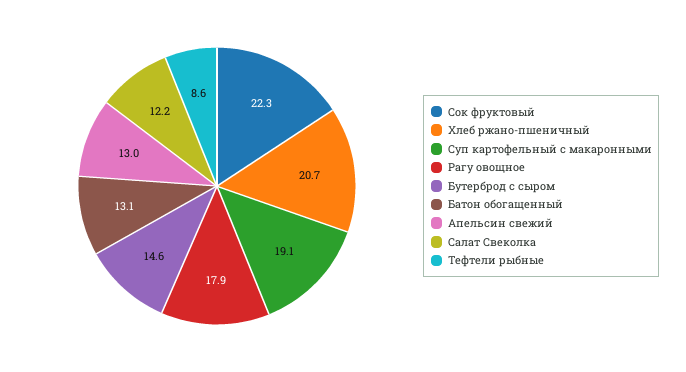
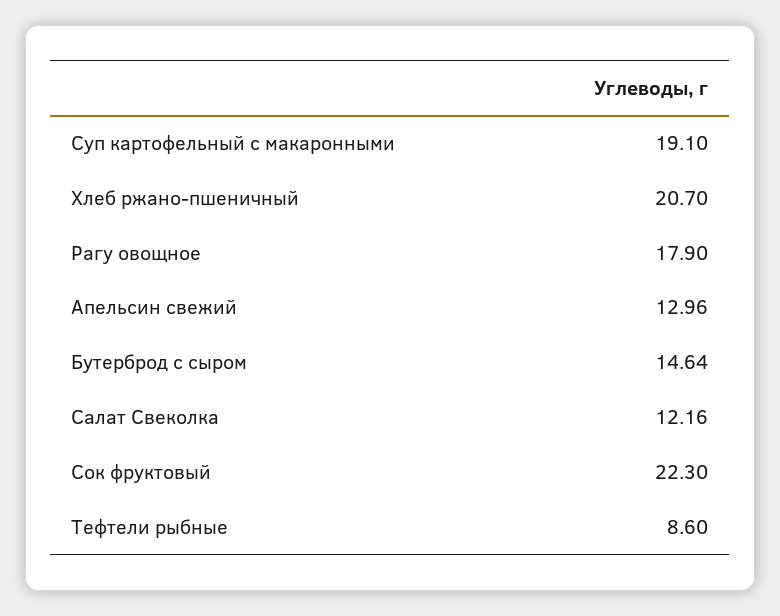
  {
    "Сок фруктовый": 22.3,
    "Хлеб ржано-пшеничный": 20.7,
    "Суп картофельный с макаронными": 19.1,
    "Рагу овощное": 17.9,
    "Бутерброд с сыром": 14.64,
-   "Батон обогащенный": 13.1,
    "Апельсин свежий": 12.96,
    "Салат Свеколка": 12.16,
    "Тефтели рыбные": 8.6
  }

